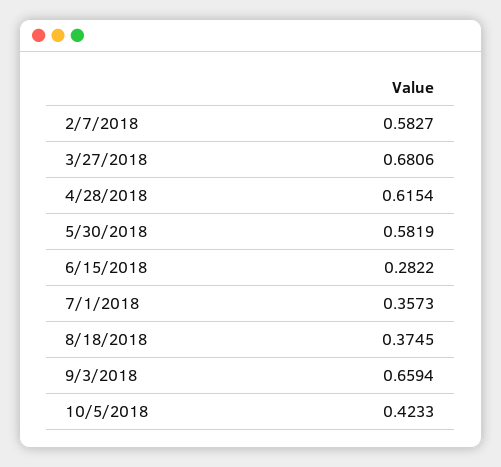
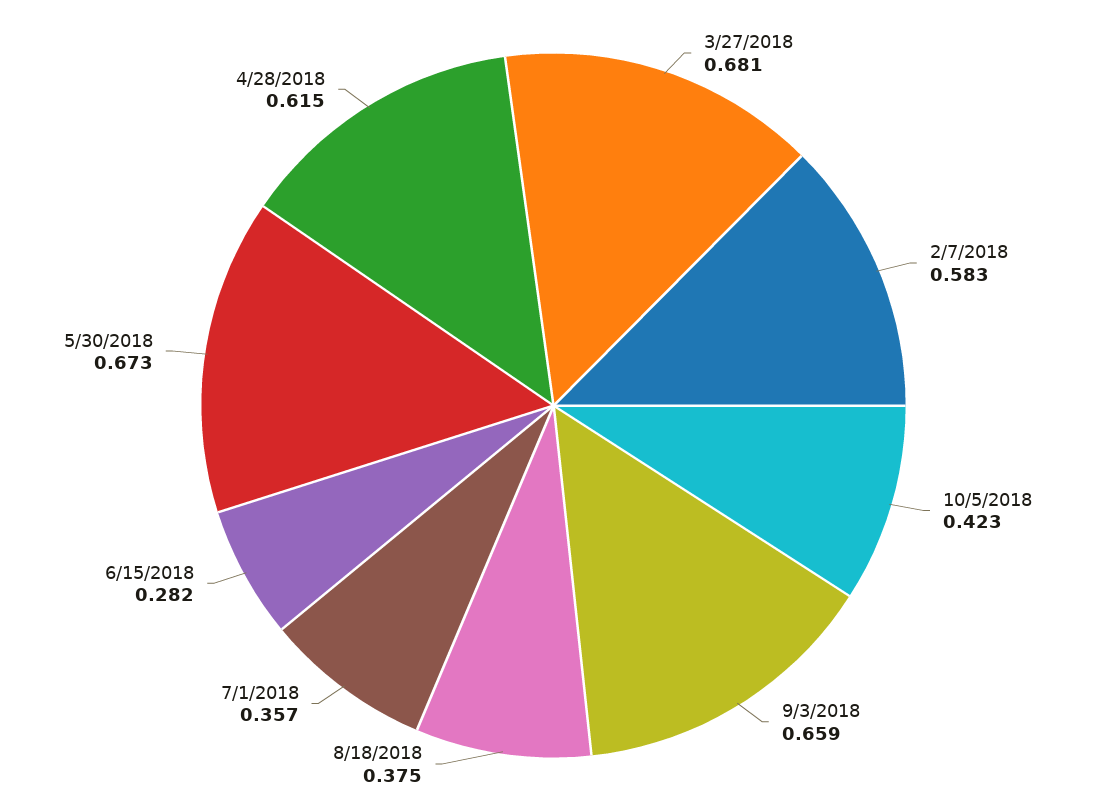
  {
    "2/7/2018": 0.5827,
    "3/27/2018": 0.6806,
    "4/28/2018": 0.6154,
-   "5/30/2018": 0.5819,
+   "5/30/2018": 0.673,
    "6/15/2018": 0.2822,
    "7/1/2018": 0.3573,
    "8/18/2018": 0.3745,
    "9/3/2018": 0.6594,
    "10/5/2018": 0.4233
  }

